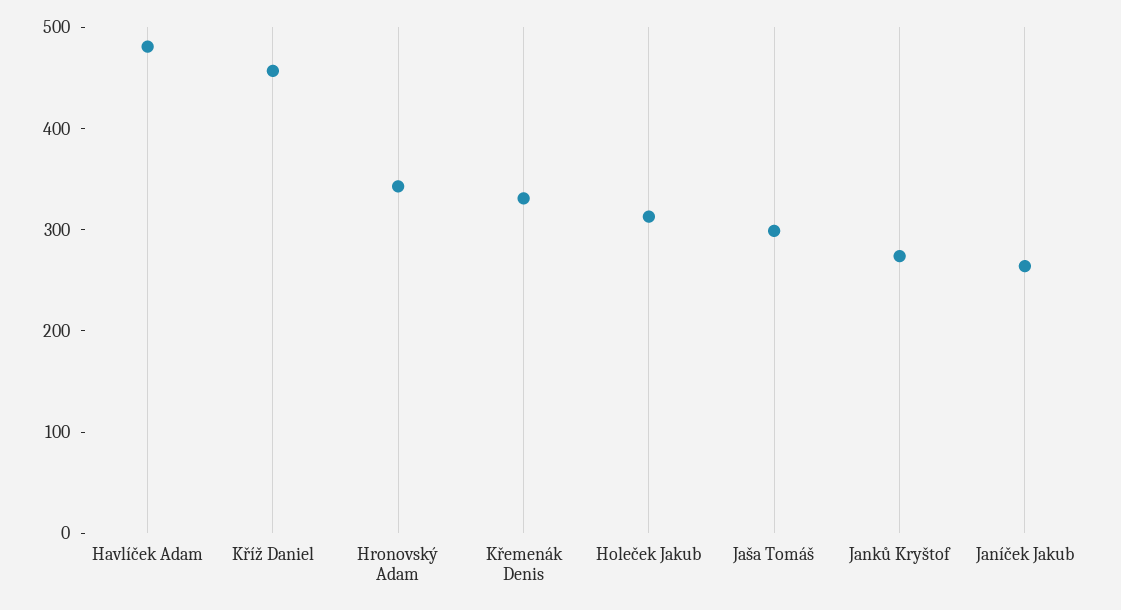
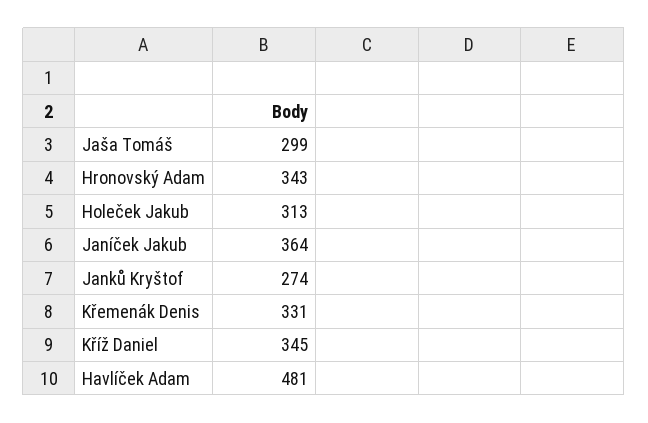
  {
    "Havlíček Adam": 481,
-   "Kříž Daniel": 460,
+   "Kříž Daniel": 345,
    "Hronovský Adam": 343,
    "Křemenák Denis": 331,
    "Holeček Jakub": 313,
    "Jaša Tomáš": 299,
    "Janků Kryštof": 274,
-   "Janíček Jakub": 260
+   "Janíček Jakub": 364
  }

